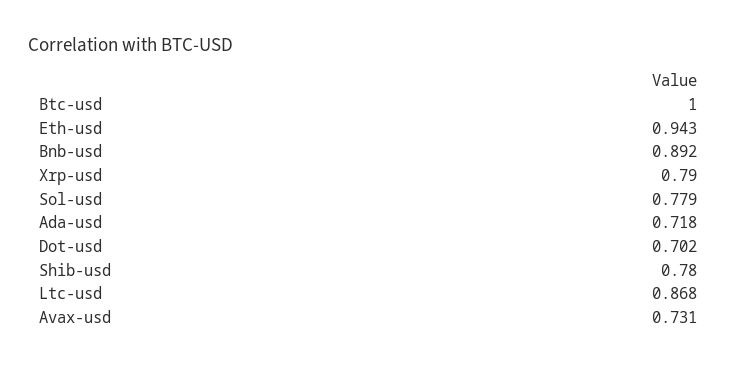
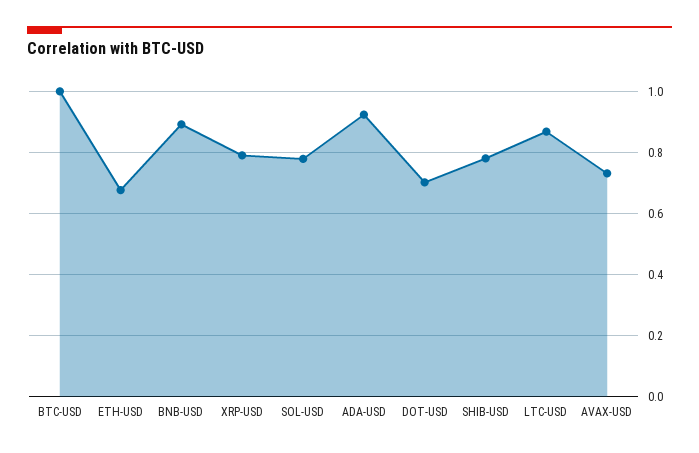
  {
    "Btc-usd": 1,
-   "Eth-usd": 0.943,
+   "Eth-usd": 0.68,
    "Bnb-usd": 0.892,
    "Xrp-usd": 0.79,
    "Sol-usd": 0.779,
-   "Ada-usd": 0.718,
+   "Ada-usd": 0.92,
    "Dot-usd": 0.702,
    "Shib-usd": 0.78,
    "Ltc-usd": 0.868,
    "Avax-usd": 0.731
  }

